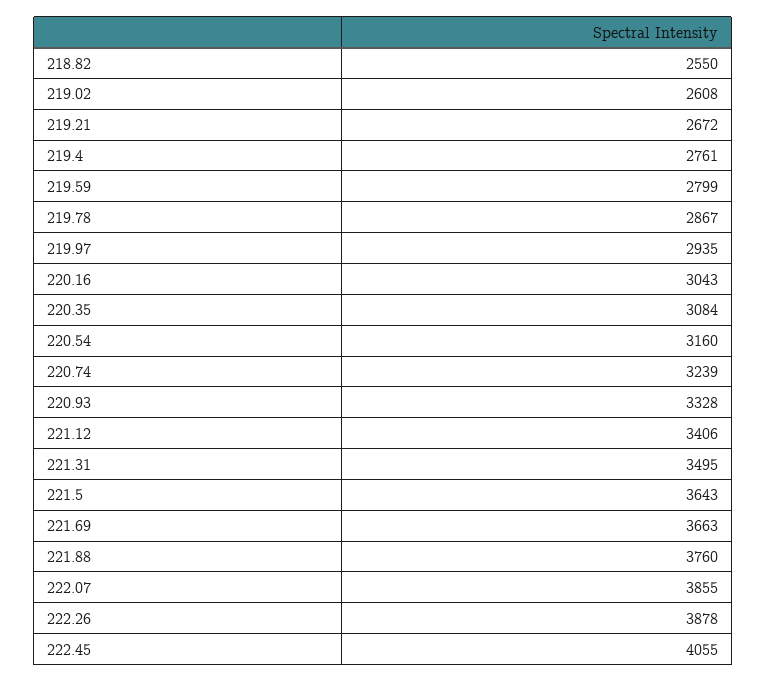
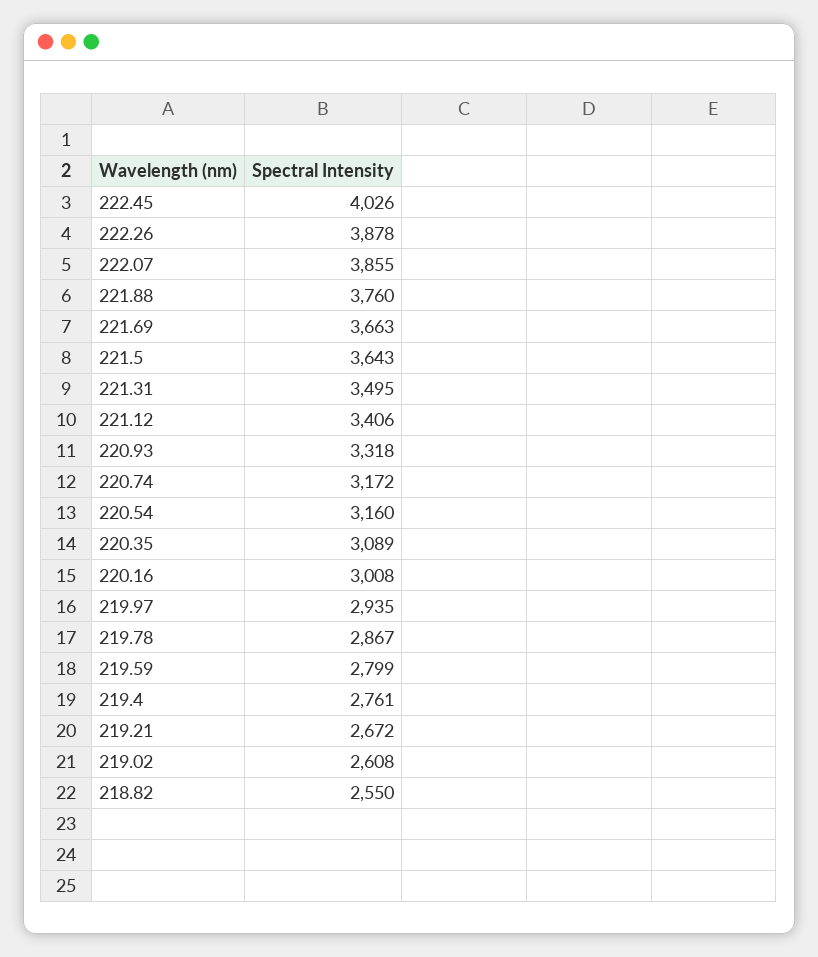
  {
    "218.82": 2550,
    "219.02": 2608,
    "219.21": 2672,
    "219.4": 2761,
    "219.59": 2799,
    "219.78": 2867,
    "219.97": 2935,
-   "220.16": 3043,
+   "220.16": 3008,
-   "220.35": 3084,
+   "220.35": 3089,
    "220.54": 3160,
-   "220.74": 3239,
+   "220.74": 3172,
-   "220.93": 3328,
+   "220.93": 3318,
    "221.12": 3406,
    "221.31": 3495,
    "221.5": 3643,
    "221.69": 3663,
    "221.88": 3760,
    "222.07": 3855,
    "222.26": 3878,
-   "222.45": 4055
+   "222.45": 4026
  }

